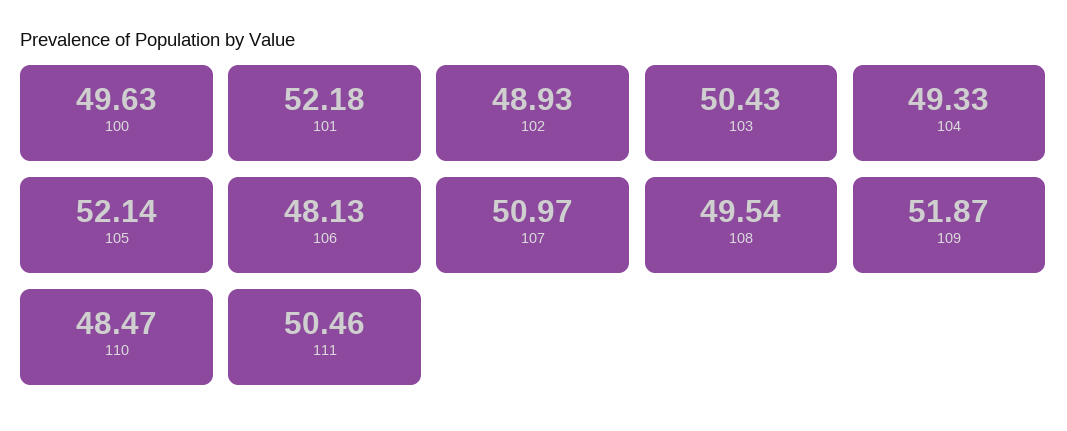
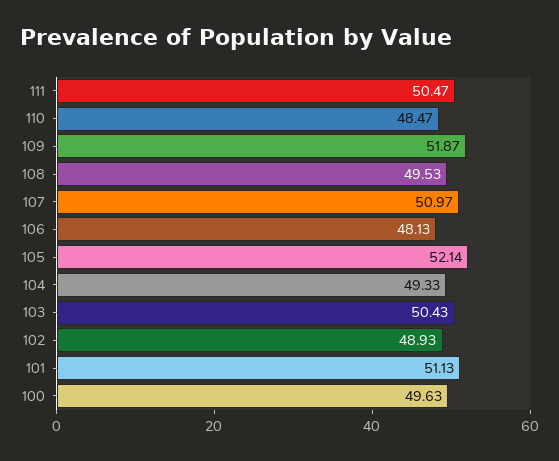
  {
    "100": 49.63,
-   "101": 52.18,
+   "101": 51.13,
    "102": 48.93,
    "103": 50.43,
    "104": 49.33,
    "105": 52.14,
    "106": 48.13,
    "107": 50.97,
-   "108": 49.54,
+   "108": 49.53,
    "109": 51.87,
    "110": 48.47,
-   "111": 50.46
+   "111": 50.47
  }

